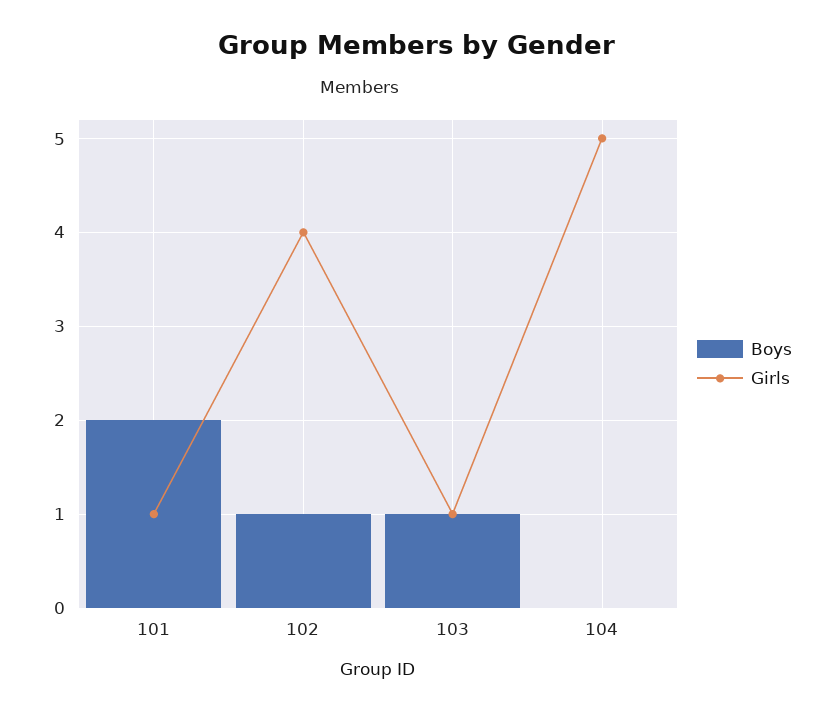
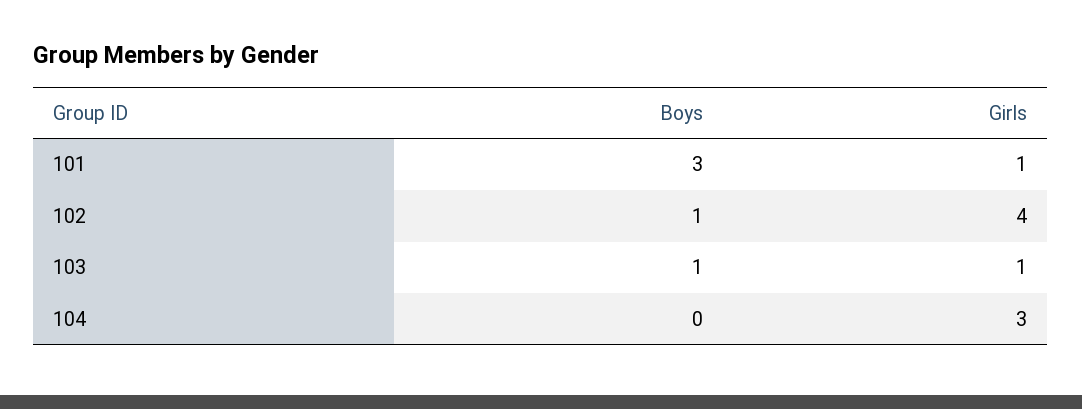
  {
    "Boys": {
-     "101": 2,
+     "101": 3,
      "102": 1,
      "103": 1,
      "104": 0
    },
    "Girls": {
      "101": 1,
      "102": 4,
      "103": 1,
-     "104": 5
+     "104": 3
    }
  }

